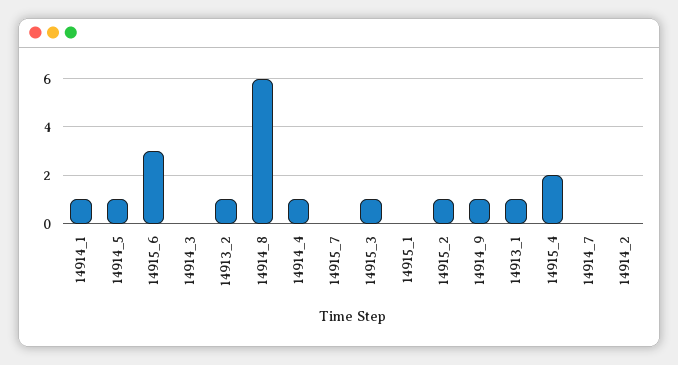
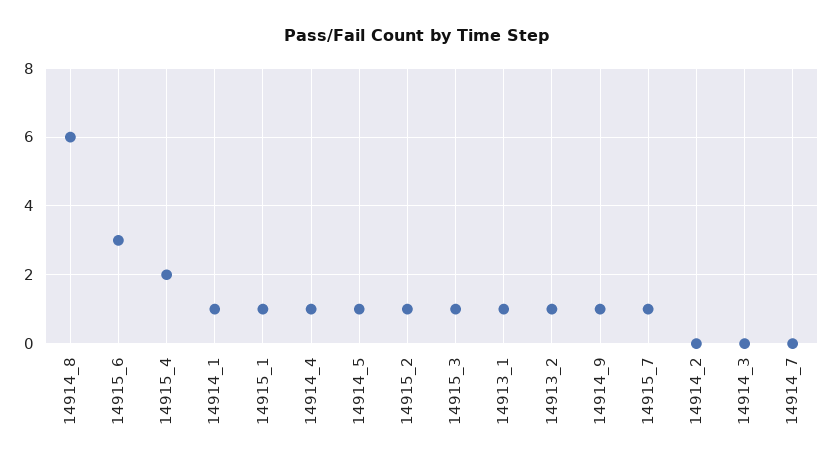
  {
    "14914_1": 1,
    "14914_5": 1,
    "14915_6": 3,
    "14914_3": 0,
    "14913_2": 1,
    "14914_8": 6,
    "14914_4": 1,
-   "14915_7": 0,
+   "14915_7": 1,
    "14915_3": 1,
-   "14915_1": 0,
+   "14915_1": 1,
    "14915_2": 1,
    "14914_9": 1,
    "14913_1": 1,
    "14915_4": 2,
    "14914_7": 0,
    "14914_2": 0
  }

